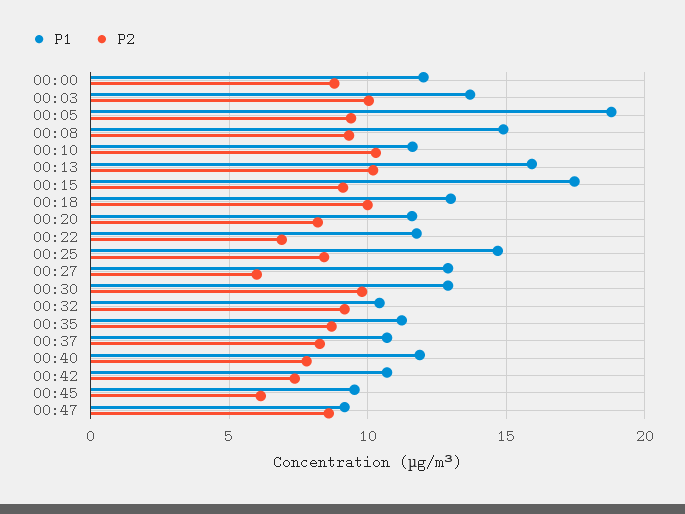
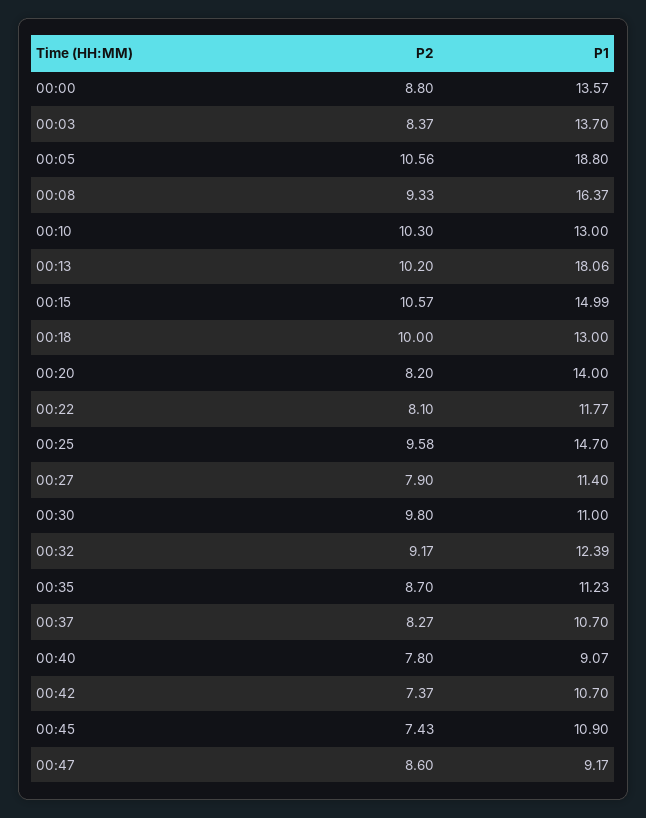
  {
    "P1": {
-     "00:00": 12,
+     "00:00": 13.57,
      "00:03": 13.7,
      "00:05": 18.8,
-     "00:08": 15,
+     "00:08": 16.37,
-     "00:10": 11.5,
+     "00:10": 13,
-     "00:13": 16,
+     "00:13": 18.06,
-     "00:15": 17.5,
+     "00:15": 14.99,
      "00:18": 13,
-     "00:20": 11.5,
+     "00:20": 14,
      "00:22": 11.77,
      "00:25": 14.7,
-     "00:27": 13,
+     "00:27": 11.4,
-     "00:30": 13,
+     "00:30": 11,
-     "00:32": 10.5,
+     "00:32": 12.39,
      "00:35": 11.23,
      "00:37": 10.7,
-     "00:40": 12,
+     "00:40": 9.07,
      "00:42": 10.7,
-     "00:45": 9.5,
+     "00:45": 10.9,
      "00:47": 9.17
    },
    "P2": {
      "00:00": 8.8,
-     "00:03": 10,
+     "00:03": 8.37,
-     "00:05": 9.5,
+     "00:05": 10.56,
      "00:08": 9.33,
      "00:10": 10.3,
      "00:13": 10.2,
-     "00:15": 9,
+     "00:15": 10.57,
      "00:18": 10,
      "00:20": 8.2,
-     "00:22": 7,
+     "00:22": 8.1,
-     "00:25": 8.5,
+     "00:25": 9.58,
-     "00:27": 6,
+     "00:27": 7.9,
      "00:30": 9.8,
      "00:32": 9.17,
      "00:35": 8.7,
      "00:37": 8.27,
      "00:40": 7.8,
      "00:42": 7.37,
-     "00:45": 6,
+     "00:45": 7.43,
      "00:47": 8.6
    }
  }

